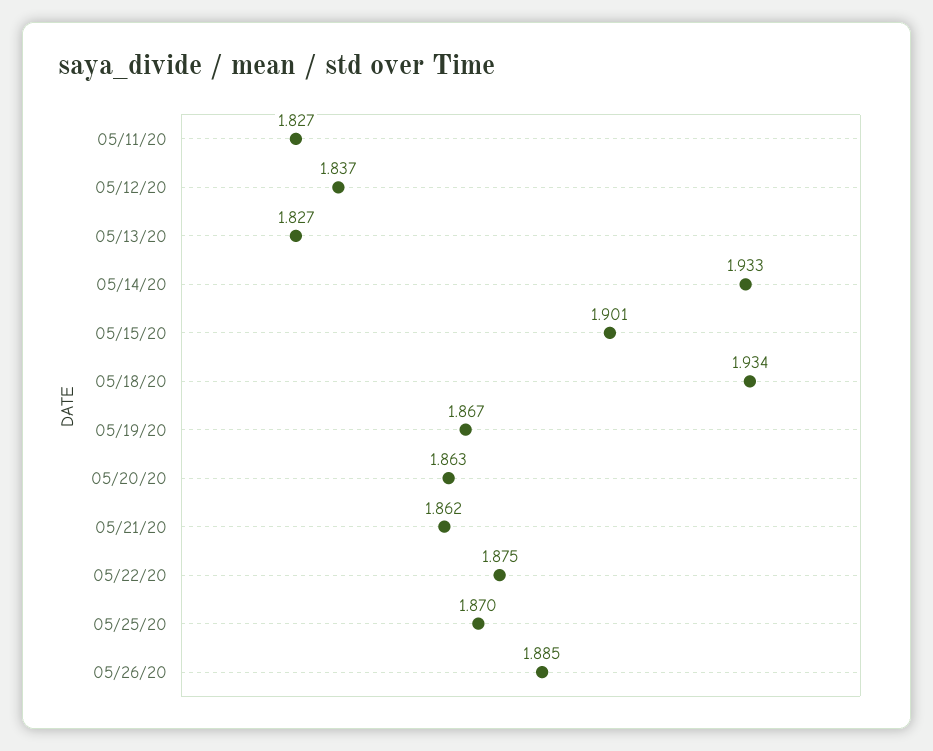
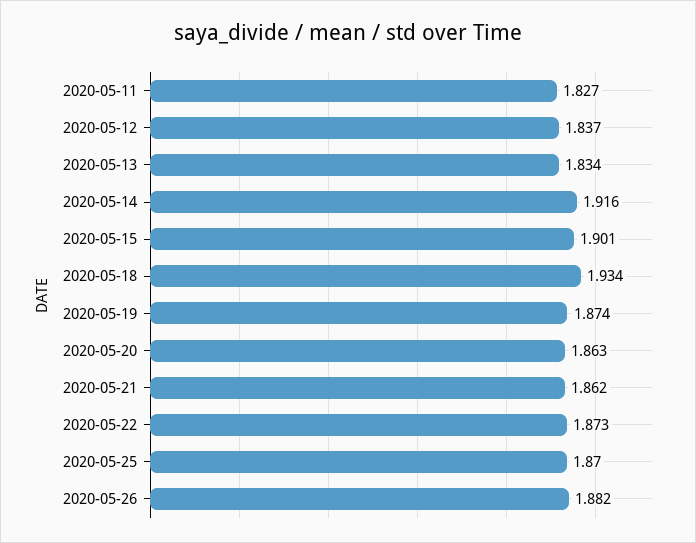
  {
    "05/11/20": 1.827,
    "05/12/20": 1.837,
-   "05/13/20": 1.827,
+   "05/13/20": 1.834,
-   "05/14/20": 1.933,
+   "05/14/20": 1.916,
    "05/15/20": 1.901,
    "05/18/20": 1.934,
-   "05/19/20": 1.867,
+   "05/19/20": 1.874,
    "05/20/20": 1.863,
    "05/21/20": 1.862,
-   "05/22/20": 1.875,
+   "05/22/20": 1.873,
    "05/25/20": 1.87,
-   "05/26/20": 1.885
+   "05/26/20": 1.882
  }

